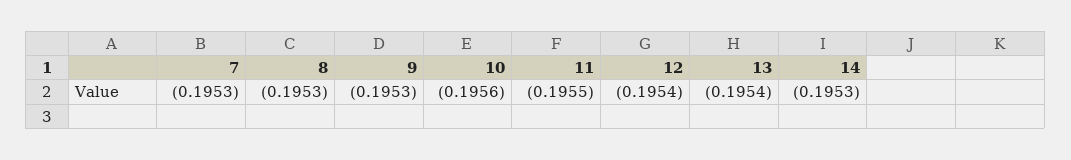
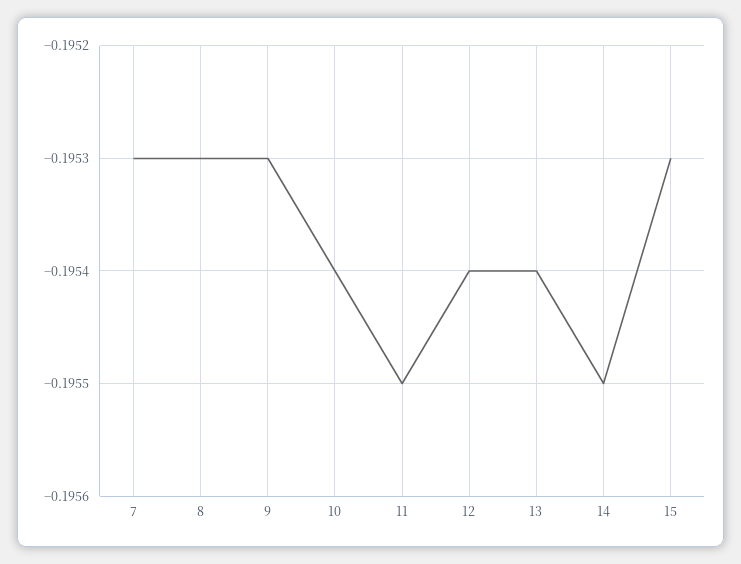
  {
    "7": -0.1953,
    "8": -0.1953,
    "9": -0.1953,
-   "10": -0.1956,
+   "10": -0.1954,
    "11": -0.1955,
    "12": -0.1954,
    "13": -0.1954,
-   "14": -0.1953
+   "14": -0.1955,
+   "15": -0.1953
  }

